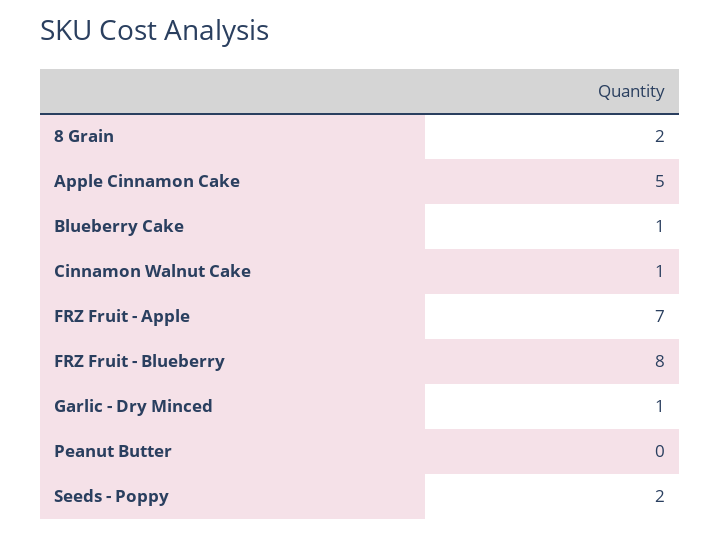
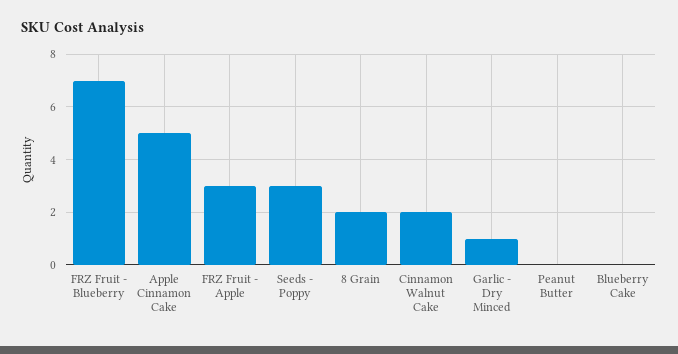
  {
    "8 Grain": 2,
    "Apple Cinnamon Cake": 5,
-   "Blueberry Cake": 1,
+   "Blueberry Cake": 0,
-   "Cinnamon Walnut Cake": 1,
+   "Cinnamon Walnut Cake": 2,
-   "FRZ Fruit - Apple": 7,
+   "FRZ Fruit - Apple": 3,
-   "FRZ Fruit - Blueberry": 8,
+   "FRZ Fruit - Blueberry": 7,
    "Garlic - Dry Minced": 1,
    "Peanut Butter": 0,
-   "Seeds - Poppy": 2
+   "Seeds - Poppy": 3
  }

